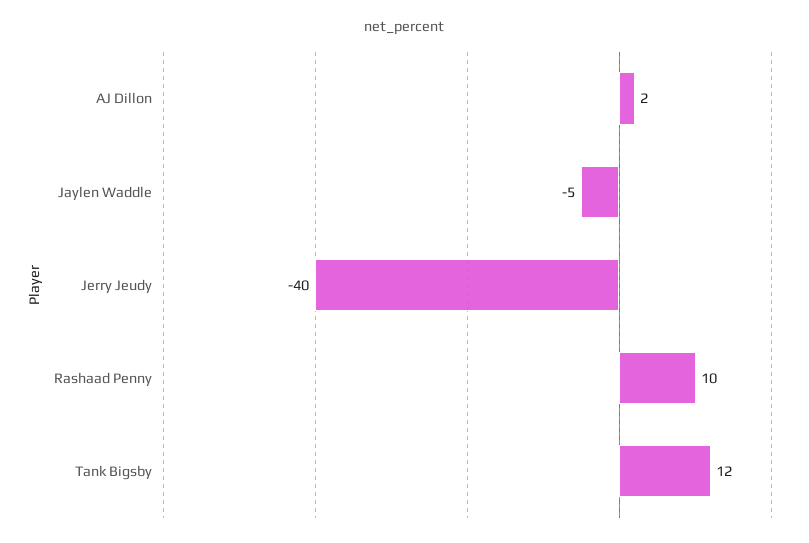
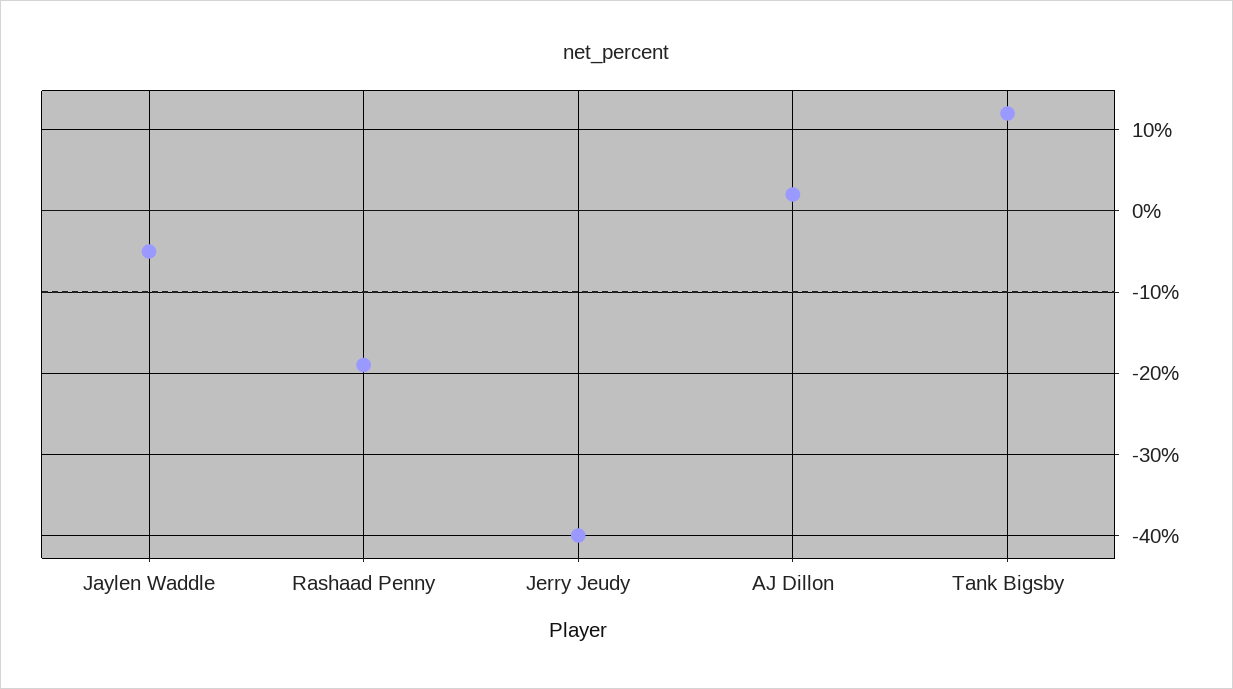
  {
    "AJ Dillon": 2,
    "Jaylen Waddle": -5,
    "Jerry Jeudy": -40,
-   "Rashaad Penny": 10,
+   "Rashaad Penny": -19,
    "Tank Bigsby": 12
  }

